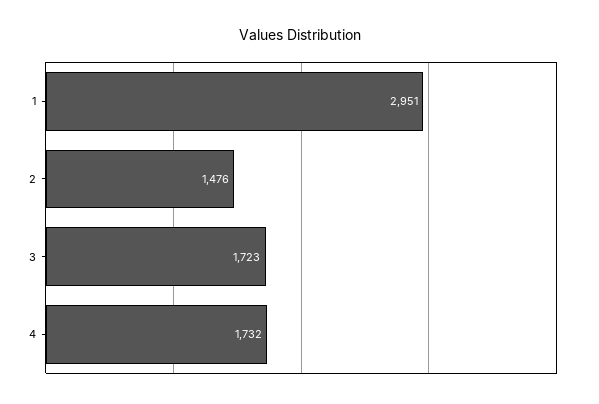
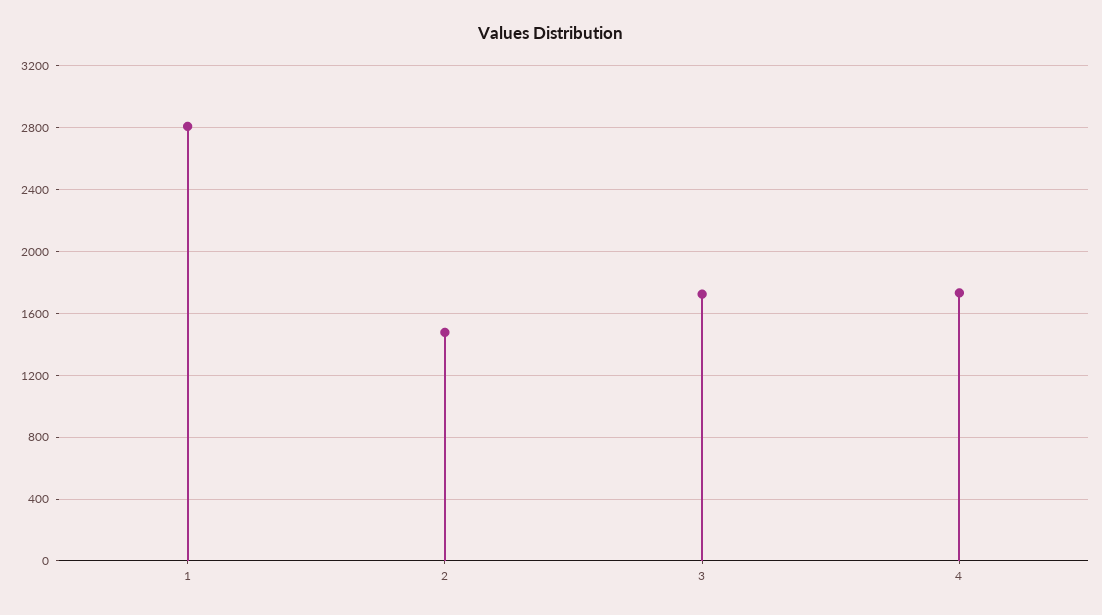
  {
-   "1": 2951,
+   "1": 2800,
    "2": 1476,
    "3": 1723,
    "4": 1732
  }

